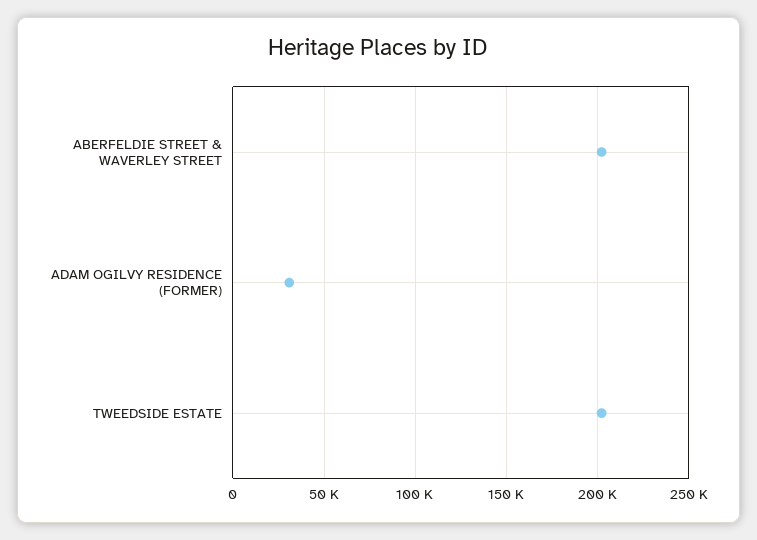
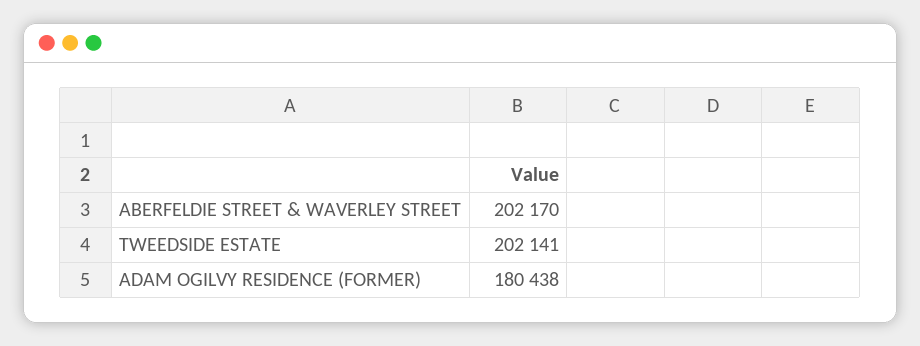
  {
    "ABERFELDIE STREET & WAVERLEY STREET": 202170,
-   "ADAM OGILVY RESIDENCE (FORMER)": 30000,
+   "ADAM OGILVY RESIDENCE (FORMER)": 180438,
    "TWEEDSIDE ESTATE": 202141
  }

